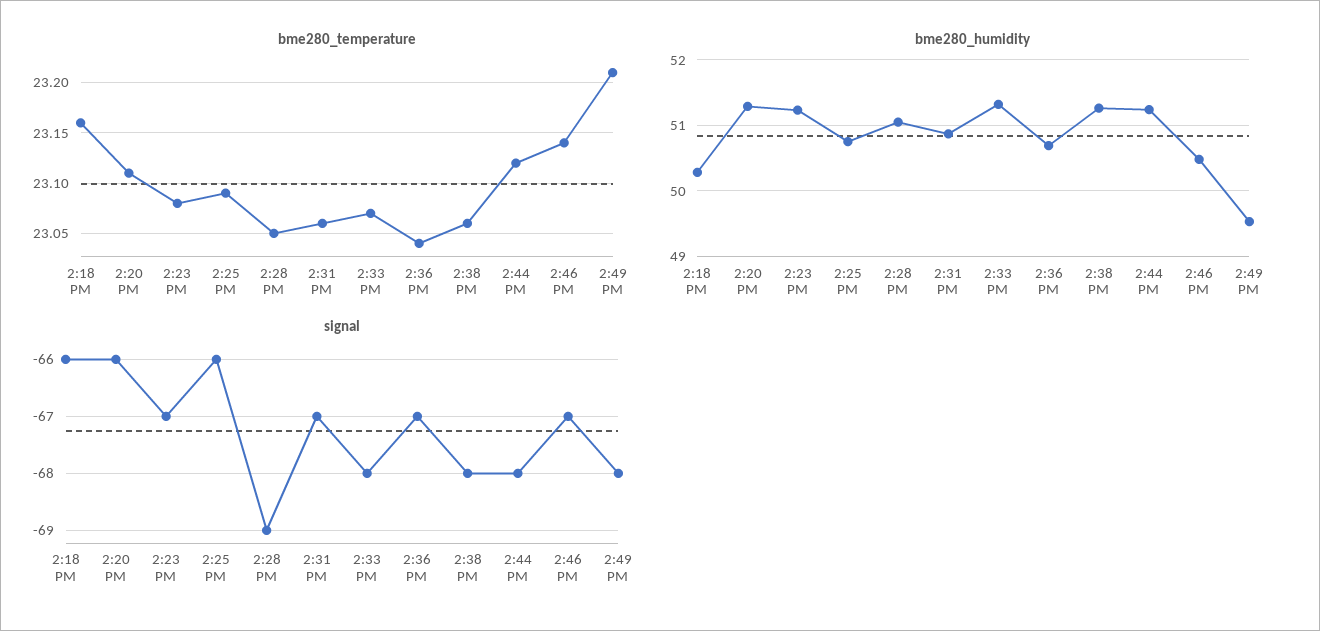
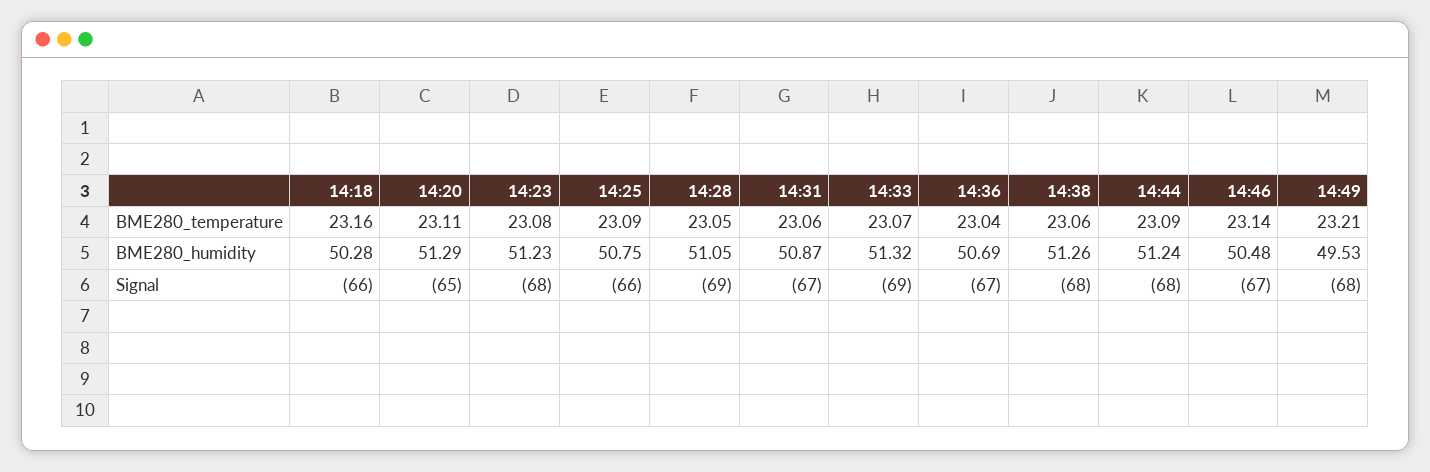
  {
    "bme280_temperature": {
      "2:18 PM": 23.16,
      "2:20 PM": 23.11,
      "2:23 PM": 23.08,
      "2:25 PM": 23.09,
      "2:28 PM": 23.05,
      "2:31 PM": 23.06,
      "2:33 PM": 23.07,
      "2:36 PM": 23.04,
      "2:38 PM": 23.06,
-     "2:44 PM": 23.12,
+     "2:44 PM": 23.09,
      "2:46 PM": 23.14,
      "2:49 PM": 23.21
    },
    "bme280_humidity": {
      "2:18 PM": 50.28,
      "2:20 PM": 51.29,
      "2:23 PM": 51.23,
      "2:25 PM": 50.75,
      "2:28 PM": 51.05,
      "2:31 PM": 50.87,
      "2:33 PM": 51.32,
      "2:36 PM": 50.69,
      "2:38 PM": 51.26,
      "2:44 PM": 51.24,
      "2:46 PM": 50.48,
      "2:49 PM": 49.53
    },
    "signal": {
      "2:18 PM": -66,
-     "2:20 PM": -66,
+     "2:20 PM": -65,
-     "2:23 PM": -67,
+     "2:23 PM": -68,
      "2:25 PM": -66,
      "2:28 PM": -69,
      "2:31 PM": -67,
-     "2:33 PM": -68,
+     "2:33 PM": -69,
      "2:36 PM": -67,
      "2:38 PM": -68,
      "2:44 PM": -68,
      "2:46 PM": -67,
      "2:49 PM": -68
    }
  }

